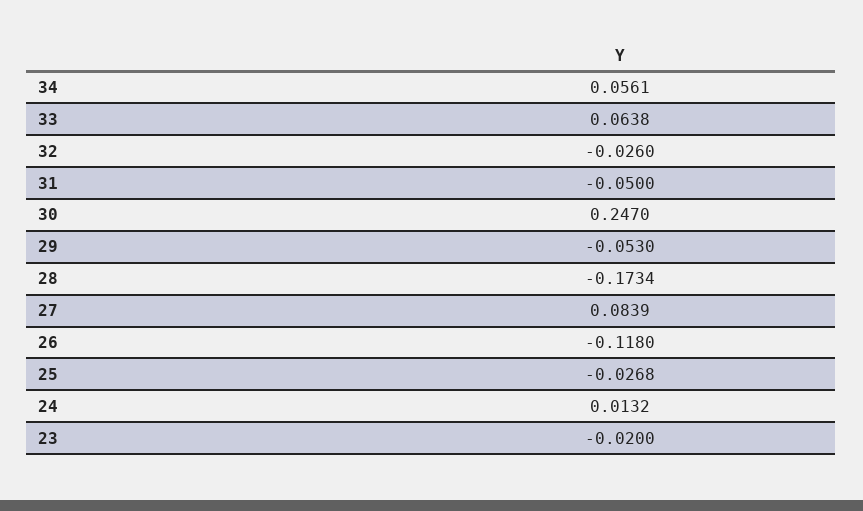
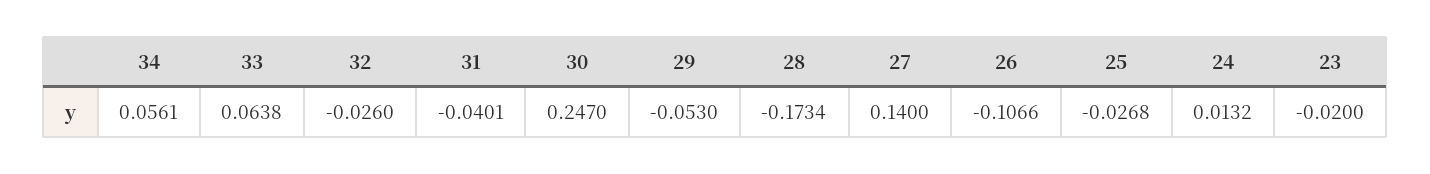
  {
    "34": 0.0561,
    "33": 0.0638,
    "32": -0.026,
-   "31": -0.05,
+   "31": -0.0401,
    "30": 0.247,
    "29": -0.053,
    "28": -0.1734,
-   "27": 0.0839,
+   "27": 0.14,
-   "26": -0.118,
+   "26": -0.1066,
    "25": -0.0268,
    "24": 0.0132,
    "23": -0.02
  }

